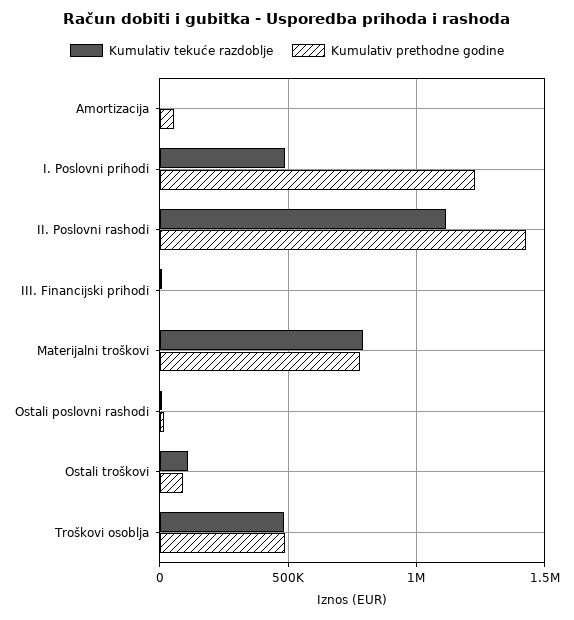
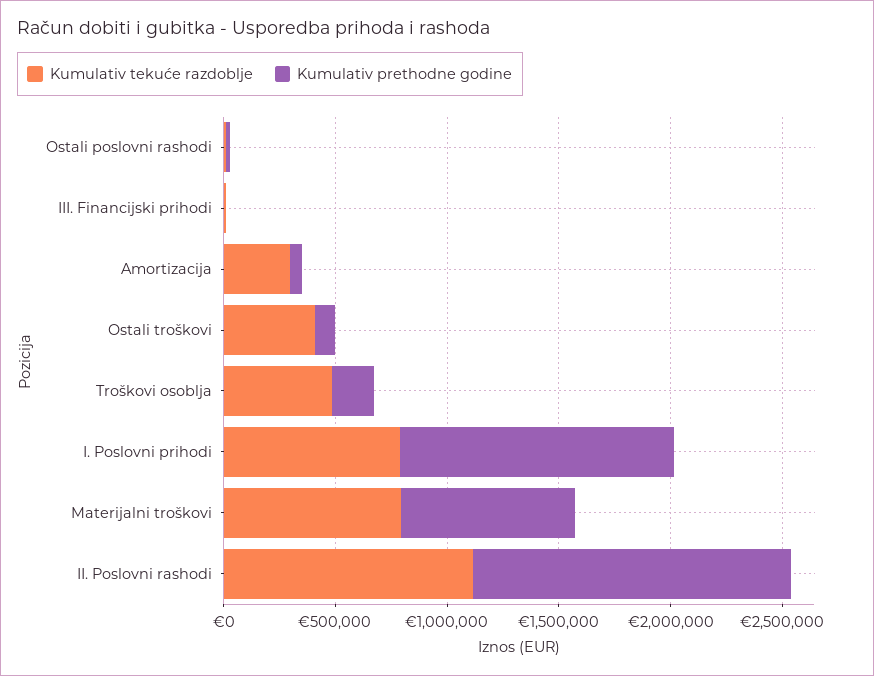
  {
    "Kumulativ tekuće razdoblje": {
-     "Amortizacija": 0,
+     "Amortizacija": 300000,
-     "I. Poslovni prihodi": 500000,
+     "I. Poslovni prihodi": 800000,
      "II. Poslovni rashodi": 1100000,
      "III. Financijski prihodi": 0,
      "Materijalni troškovi": 800000,
      "Ostali poslovni rashodi": 0,
-     "Ostali troškovi": 100000,
+     "Ostali troškovi": 400000,
      "Troškovi osoblja": 500000
    },
    "Kumulativ prethodne godine": {
      "Amortizacija": 50000,
      "I. Poslovni prihodi": 1250000,
      "II. Poslovni rashodi": 1450000,
      "III. Financijski prihodi": 0,
      "Materijalni troškovi": 800000,
      "Ostali poslovni rashodi": 0,
      "Ostali troškovi": 100000,
-     "Troškovi osoblja": 500000
+     "Troškovi osoblja": 200000
    }
  }

